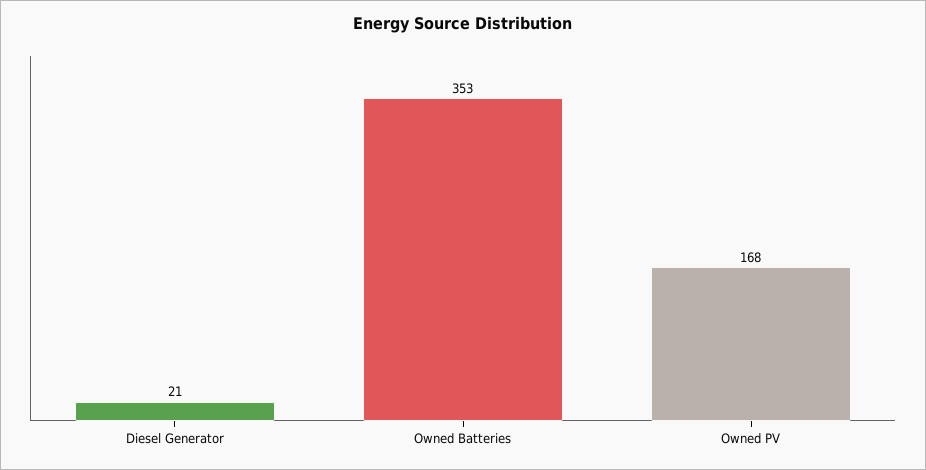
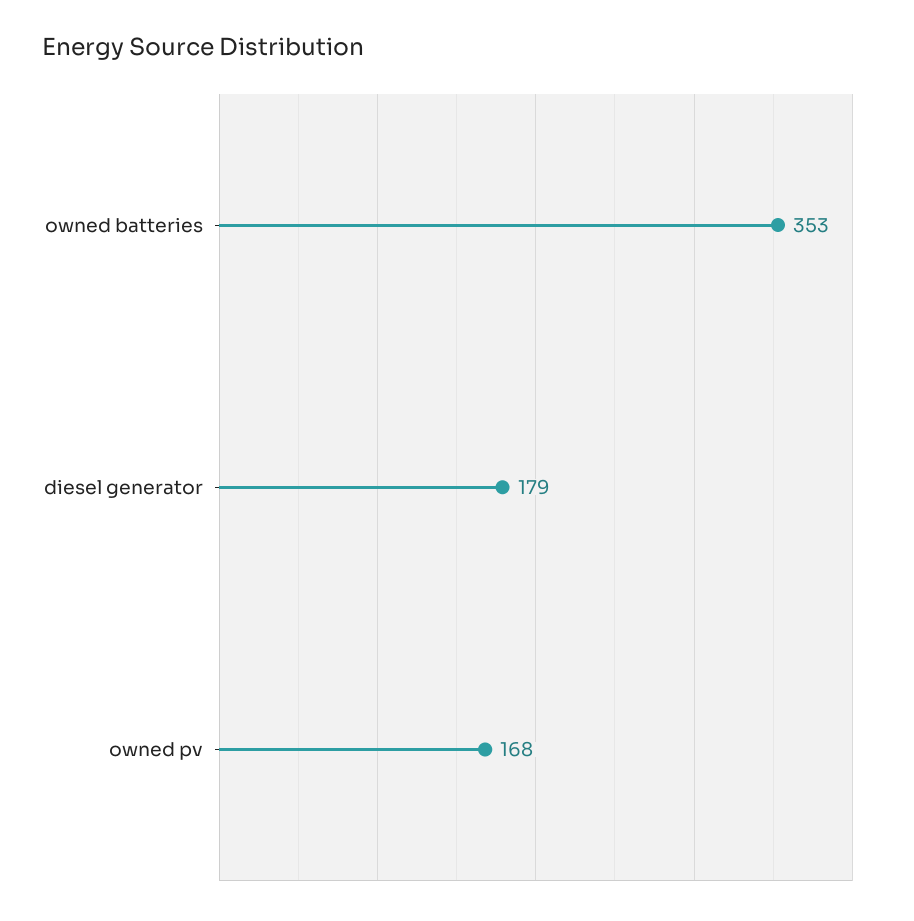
  {
-   "Diesel Generator": 21,
+   "Diesel Generator": 179,
    "Owned Batteries": 353,
    "Owned PV": 168
  }

